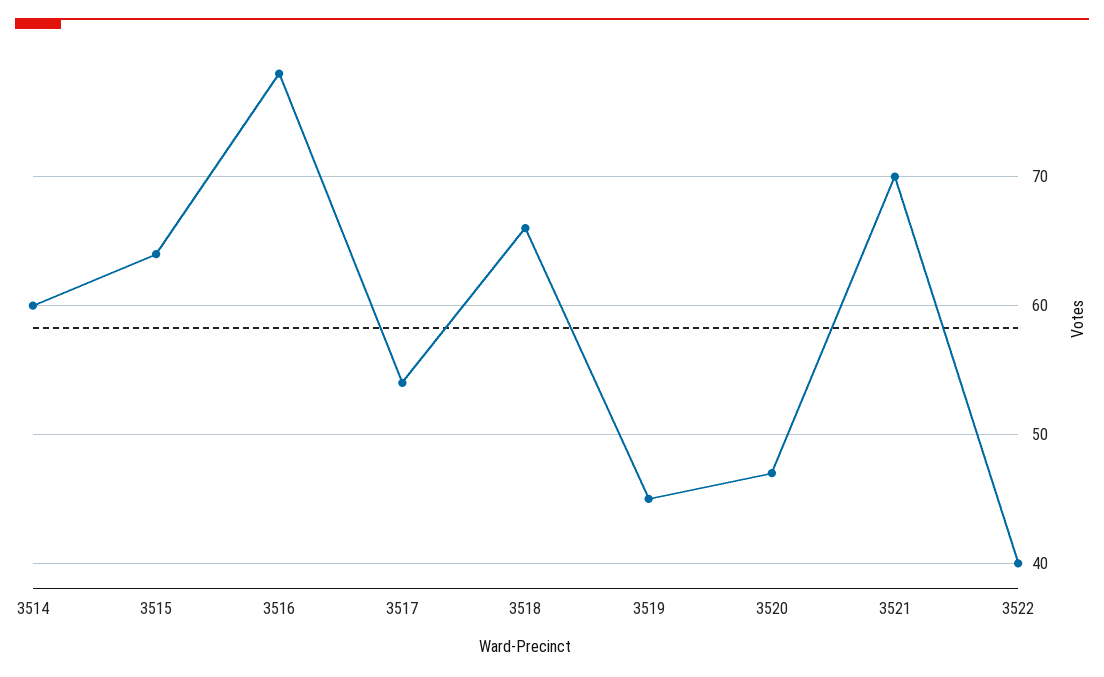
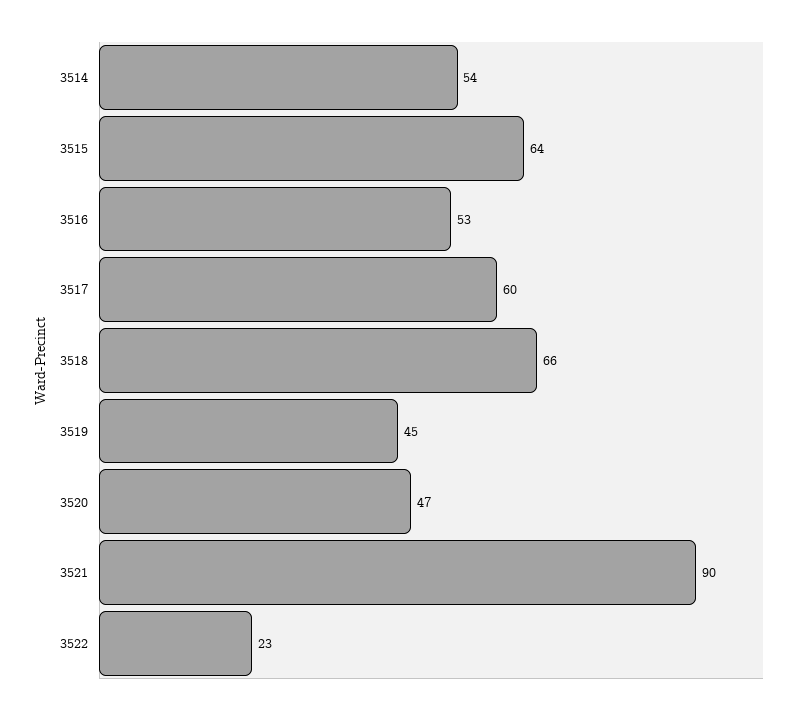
  {
-   "3514": 60,
+   "3514": 54,
    "3515": 64,
-   "3516": 78,
+   "3516": 53,
-   "3517": 54,
+   "3517": 60,
    "3518": 66,
    "3519": 45,
    "3520": 47,
-   "3521": 70,
+   "3521": 90,
-   "3522": 40
+   "3522": 23
  }

